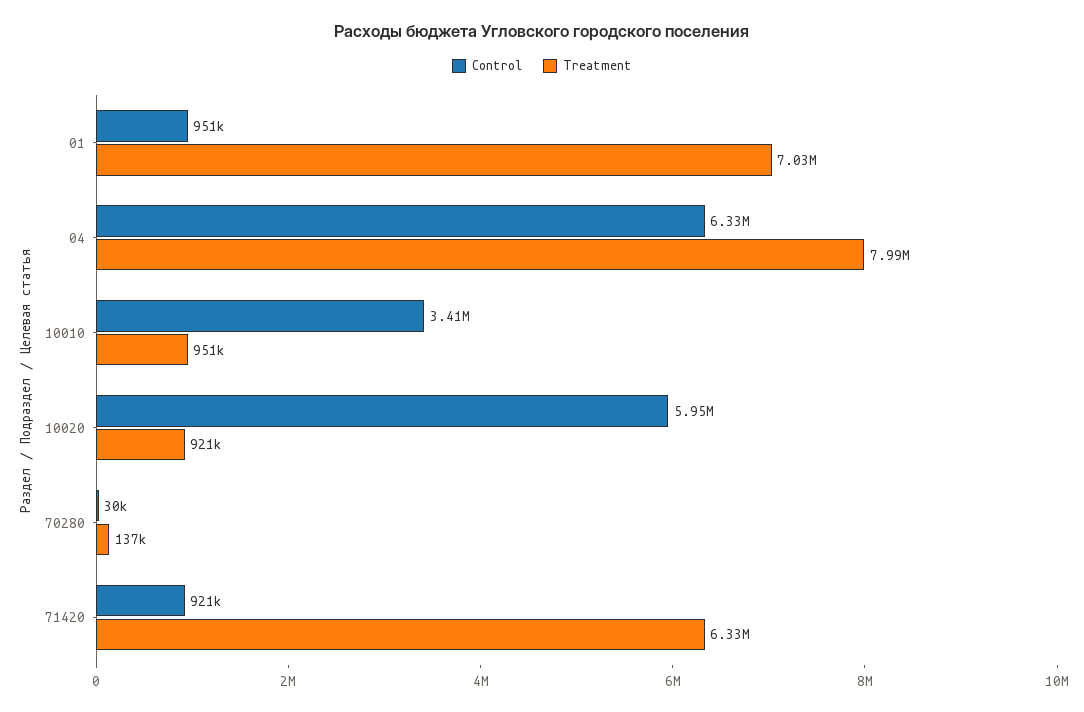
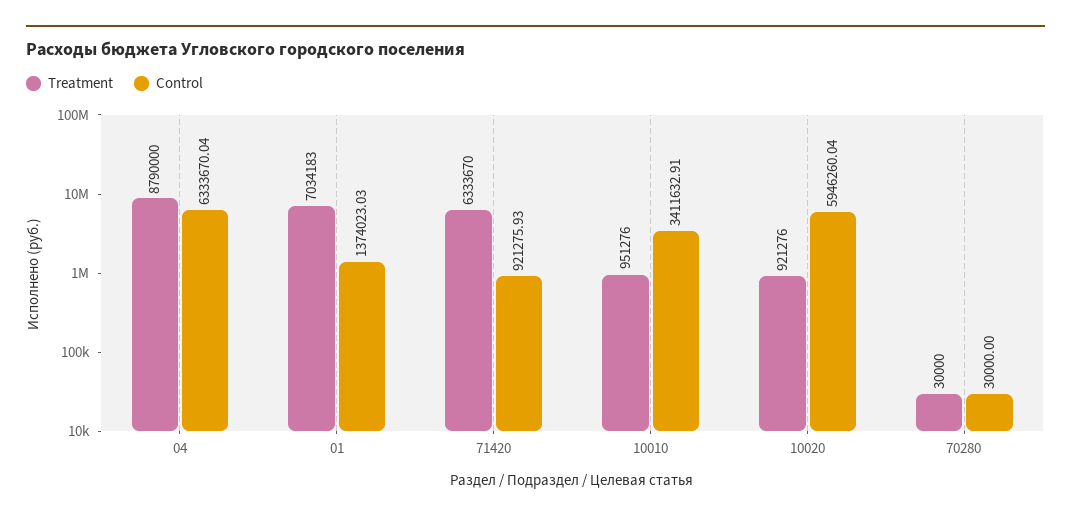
  {
    "Control": {
-     "01": 951000,
+     "01": 1374023.03,
      "04": 6333670.04,
      "10010": 3411632.91,
      "10020": 5946260.04,
      "70280": 30000,
      "71420": 921275.93
    },
    "Treatment": {
      "01": 7034183,
-     "04": 7990000,
+     "04": 8790000,
      "10010": 951276,
      "10020": 921276,
-     "70280": 137000,
+     "70280": 30000,
      "71420": 6333670
    }
  }

